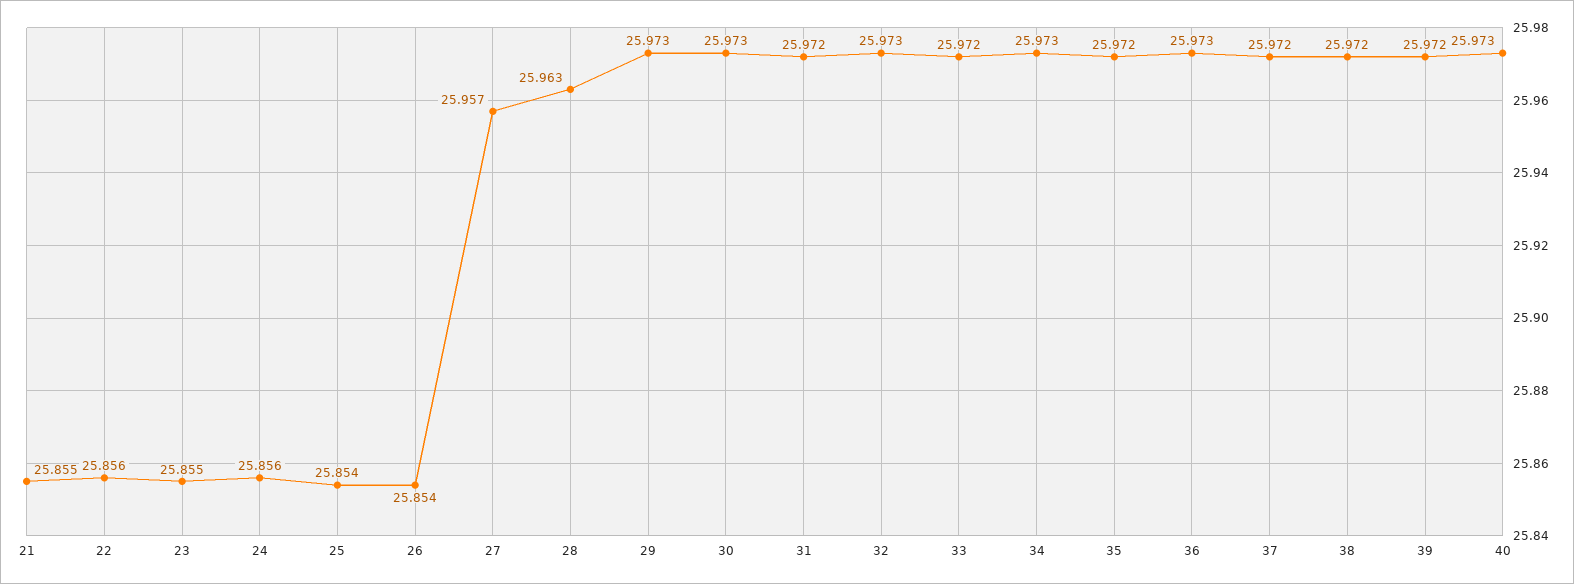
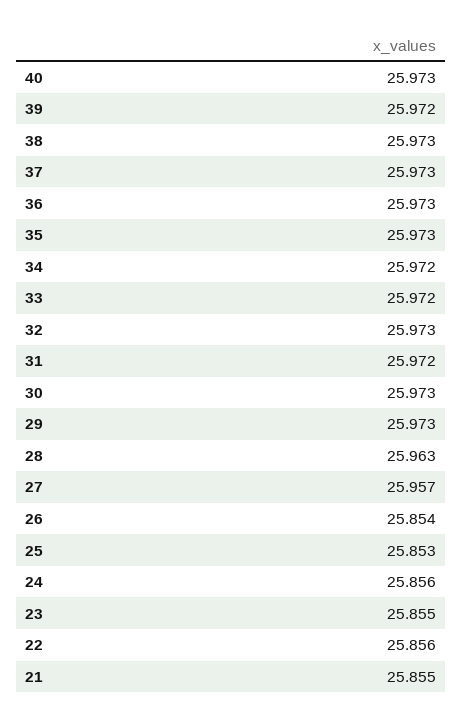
  {
    "21": 25.855,
    "22": 25.856,
    "23": 25.855,
    "24": 25.856,
-   "25": 25.854,
+   "25": 25.853,
    "26": 25.854,
    "27": 25.957,
    "28": 25.963,
    "29": 25.973,
    "30": 25.973,
    "31": 25.972,
    "32": 25.973,
    "33": 25.972,
-   "34": 25.973,
+   "34": 25.972,
-   "35": 25.972,
+   "35": 25.973,
    "36": 25.973,
-   "37": 25.972,
+   "37": 25.973,
-   "38": 25.972,
+   "38": 25.973,
    "39": 25.972,
    "40": 25.973
  }

